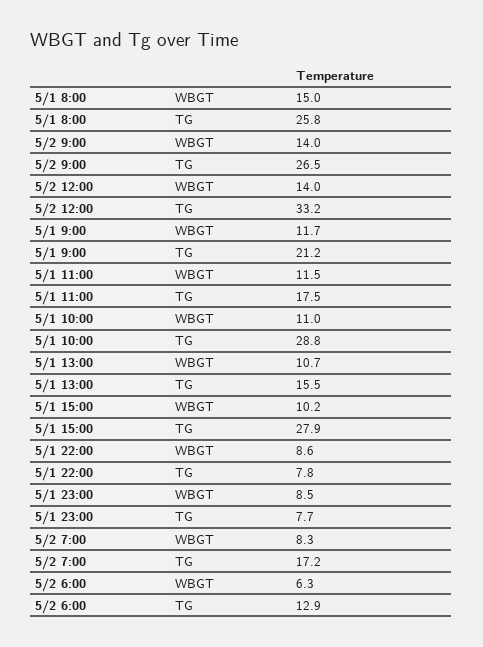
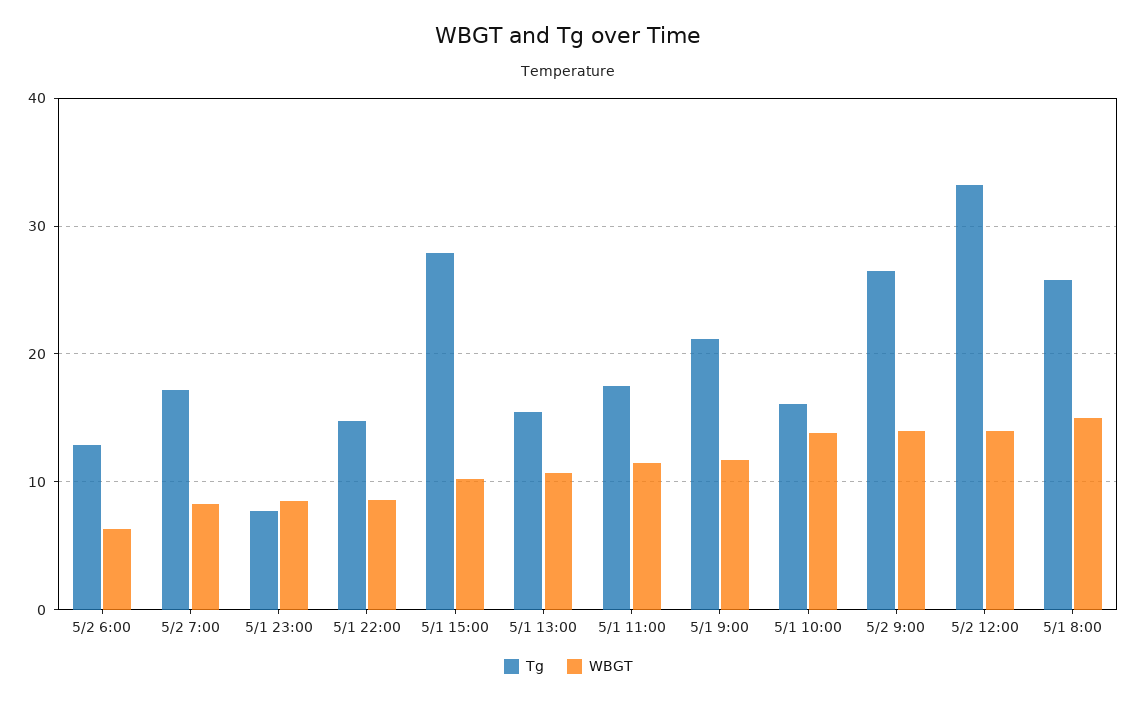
  {
    "WBGT": {
      "5/1 8:00": 15,
      "5/2 9:00": 14,
      "5/2 12:00": 14,
      "5/1 9:00": 11.7,
      "5/1 11:00": 11.5,
-     "5/1 10:00": 11,
+     "5/1 10:00": 14,
      "5/1 13:00": 10.7,
      "5/1 15:00": 10.2,
      "5/1 22:00": 8.6,
      "5/1 23:00": 8.5,
      "5/2 7:00": 8.3,
      "5/2 6:00": 6.3
    },
    "TG": {
      "5/1 8:00": 25.8,
      "5/2 9:00": 26.5,
      "5/2 12:00": 33.2,
      "5/1 9:00": 21.2,
      "5/1 11:00": 17.5,
-     "5/1 10:00": 28.8,
+     "5/1 10:00": 16,
      "5/1 13:00": 15.5,
      "5/1 15:00": 27.9,
-     "5/1 22:00": 7.8,
+     "5/1 22:00": 15,
      "5/1 23:00": 7.7,
      "5/2 7:00": 17.2,
      "5/2 6:00": 12.9
    }
  }

